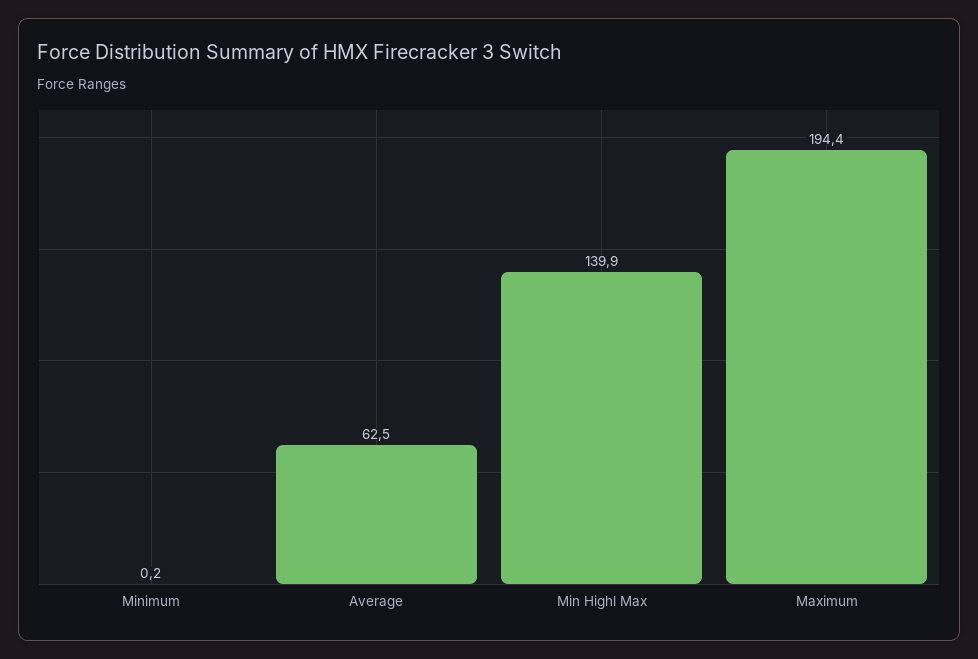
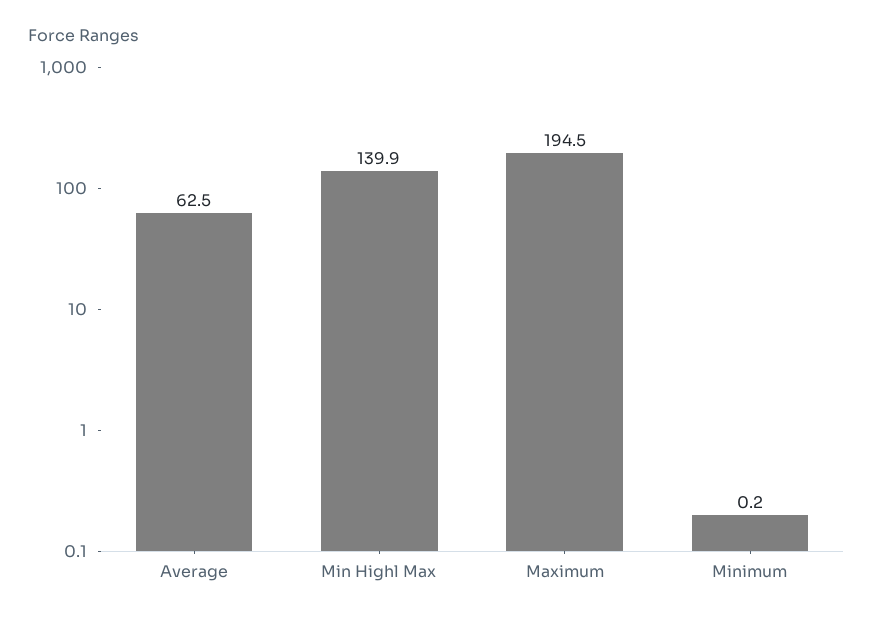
  {
    "Minimum": 0.2,
    "Average": 62.5,
    "Min Highl Max": 139.9,
-   "Maximum": 194.4
+   "Maximum": 194.5
  }

